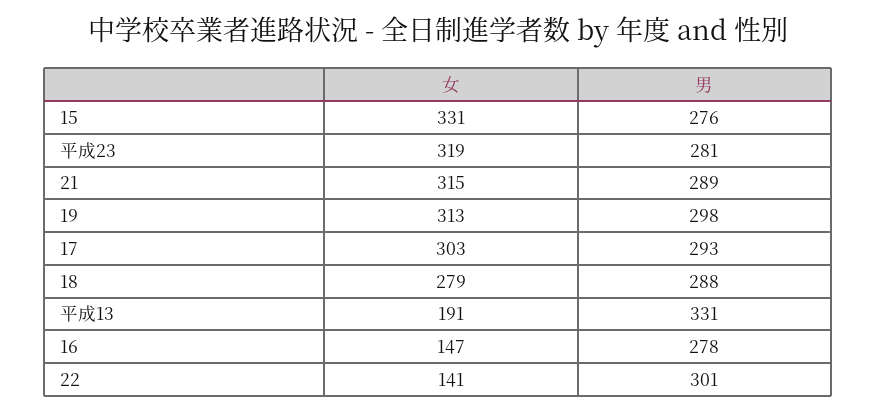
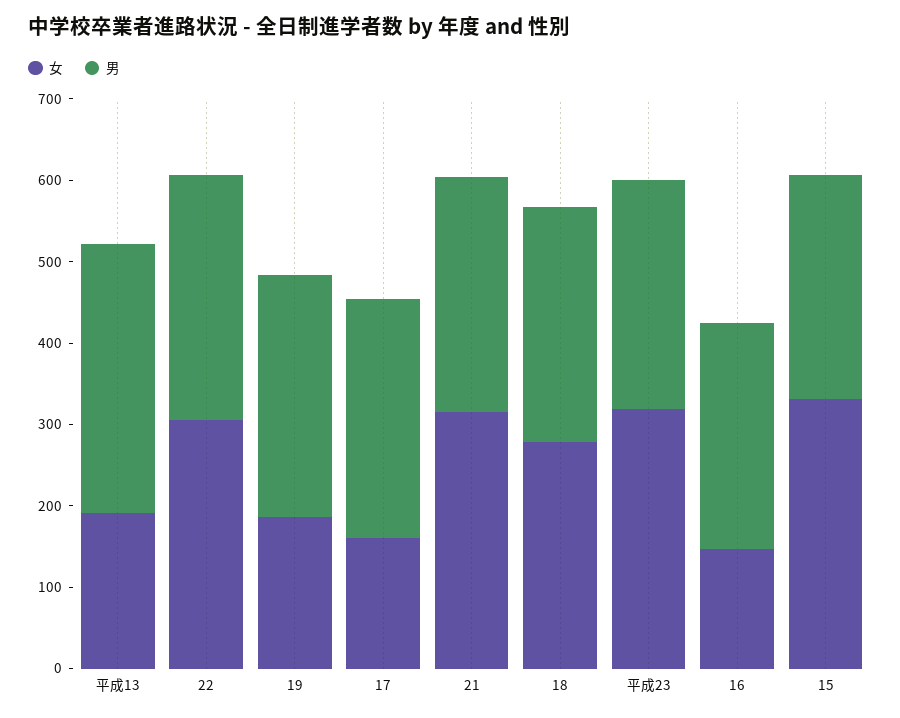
  {
    "女": {
      "15": 331,
      "平成23": 319,
      "21": 315,
-     "19": 313,
+     "19": 180,
-     "17": 303,
+     "17": 160,
      "18": 279,
      "平成13": 191,
      "16": 147,
-     "22": 141
+     "22": 300
    },
    "男": {
      "15": 276,
      "平成23": 281,
      "21": 289,
      "19": 298,
      "17": 293,
      "18": 288,
      "平成13": 331,
      "16": 278,
      "22": 301
    }
  }

